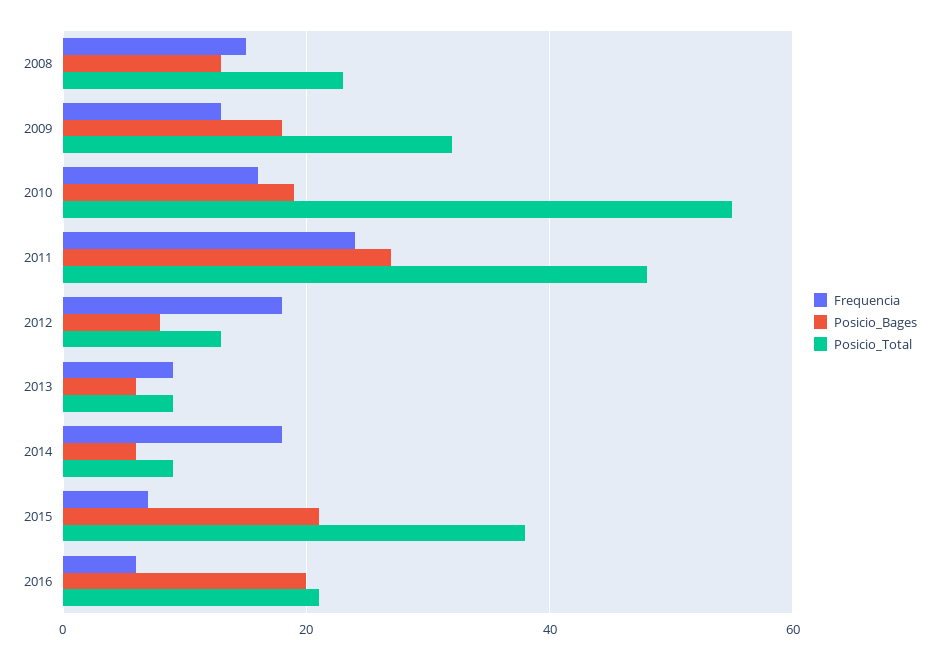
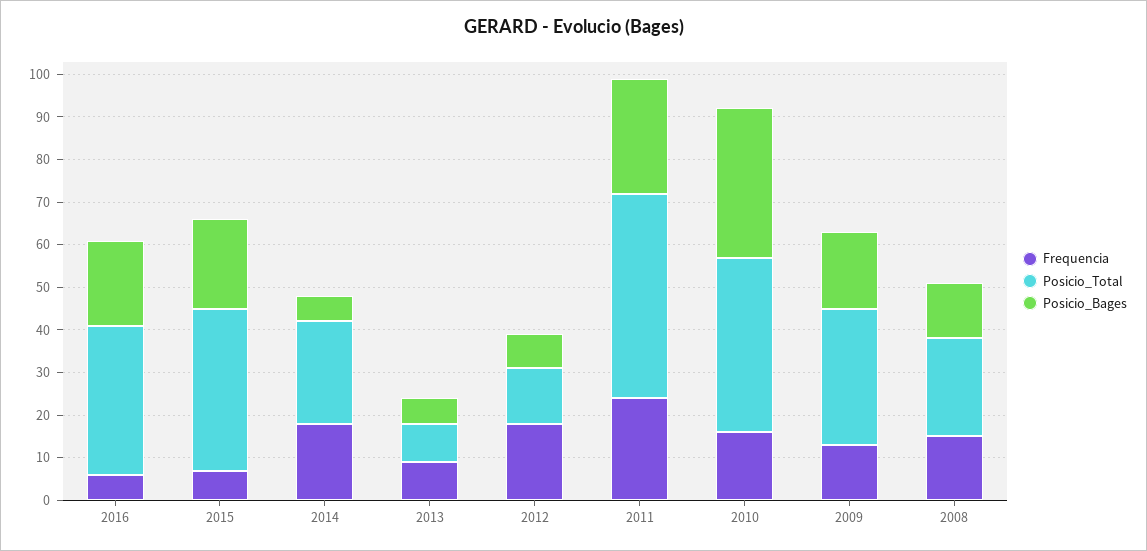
  {
    "Frequencia": {
      "2008": 15,
      "2009": 15,
      "2010": 15,
      "2011": 25,
      "2012": 20,
      "2013": 10,
      "2014": 20,
      "2015": 5,
      "2016": 5
    },
    "Posicio_Bages": {
      "2008": 15,
      "2009": 20,
-     "2010": 20,
+     "2010": 35,
      "2011": 25,
      "2012": 10,
      "2013": 5,
      "2014": 5,
      "2015": 20,
      "2016": 20
    },
    "Posicio_Total": {
      "2008": 25,
      "2009": 30,
-     "2010": 55,
+     "2010": 40,
      "2011": 50,
      "2012": 15,
      "2013": 10,
-     "2014": 10,
+     "2014": 25,
      "2015": 40,
-     "2016": 20
+     "2016": 35
    }
  }

